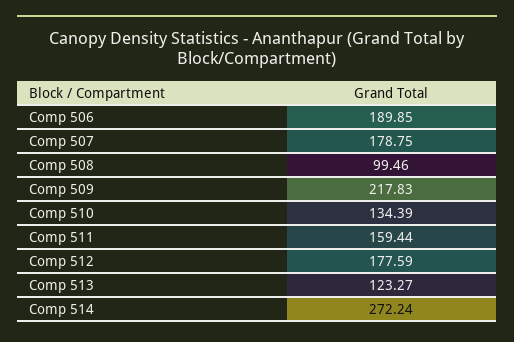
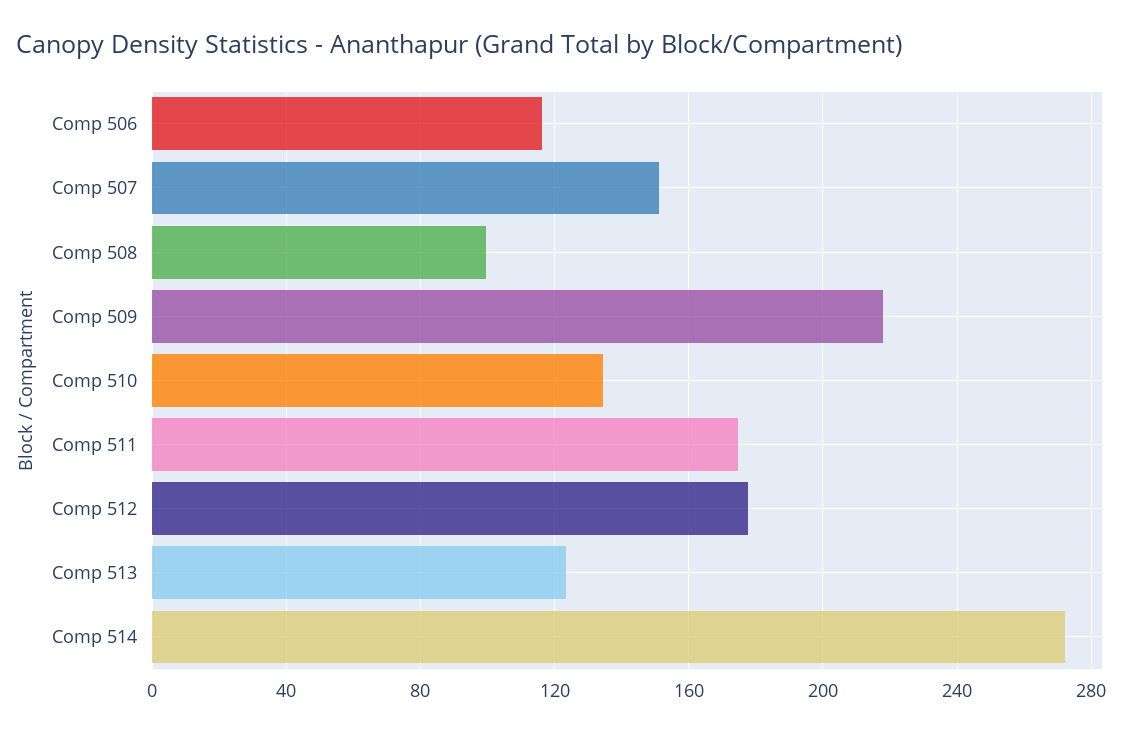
  {
-   "Comp 506": 189.85,
+   "Comp 506": 115,
-   "Comp 507": 178.75,
+   "Comp 507": 150,
    "Comp 508": 99.46,
    "Comp 509": 217.83,
    "Comp 510": 134.39,
-   "Comp 511": 159.44,
+   "Comp 511": 175,
    "Comp 512": 177.59,
    "Comp 513": 123.27,
    "Comp 514": 272.24
  }

